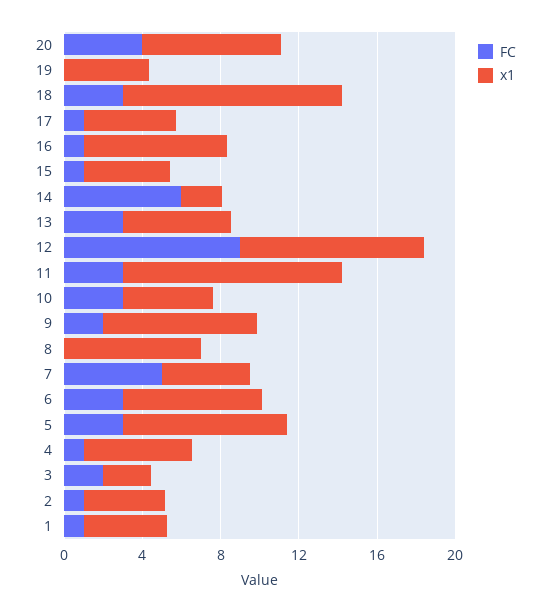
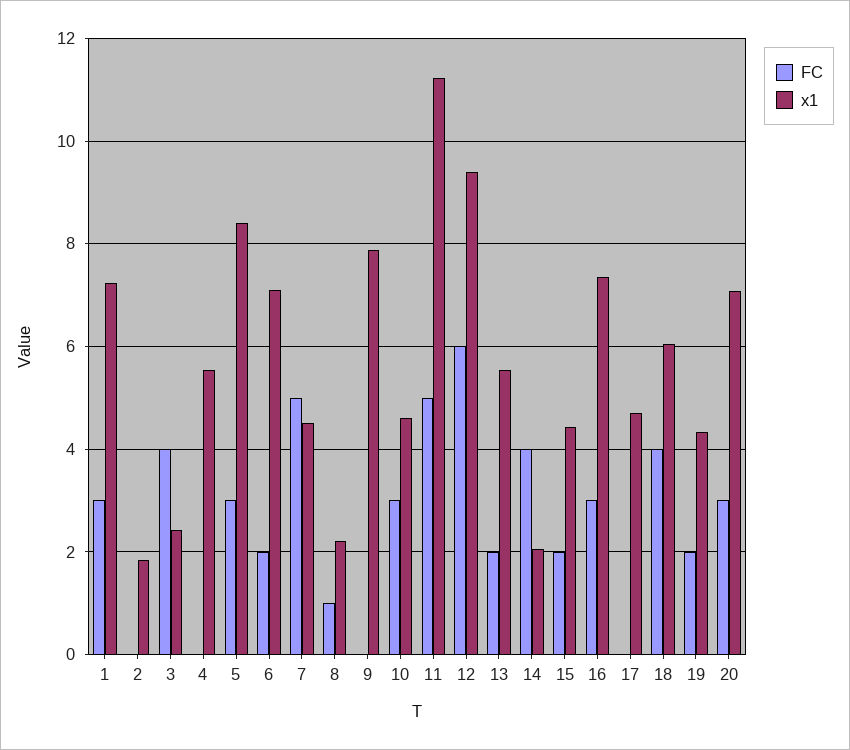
  {
    "FC": {
-     "20": 4,
+     "20": 3,
-     "19": 0,
+     "19": 2,
-     "18": 3,
+     "18": 4,
-     "17": 1,
+     "17": 0,
-     "16": 1,
+     "16": 3,
-     "15": 1,
+     "15": 2,
-     "14": 6,
+     "14": 4,
-     "13": 3,
+     "13": 2,
-     "12": 9,
+     "12": 6,
-     "11": 3,
+     "11": 5,
      "10": 3,
-     "9": 2,
+     "9": 0,
-     "8": 0,
+     "8": 1,
      "7": 5,
-     "6": 3,
+     "6": 2,
      "5": 3,
-     "4": 1,
+     "4": 0,
-     "3": 2,
+     "3": 4,
-     "2": 1,
+     "2": 0,
-     "1": 1
+     "1": 3
    },
    "x1": {
      "20": 7,
      "19": 4.4,
-     "18": 11,
+     "18": 6,
      "17": 4.8,
      "16": 7.4,
      "15": 4.4,
      "14": 2,
      "13": 5.6,
      "12": 9.4,
      "11": 11.2,
      "10": 4.6,
      "9": 7.8,
-     "8": 7,
+     "8": 2.2,
      "7": 4.6,
      "6": 7.2,
      "5": 8.4,
      "4": 5.6,
      "3": 2.4,
-     "2": 4,
+     "2": 1.8,
-     "1": 4
+     "1": 7.2
    }
  }

